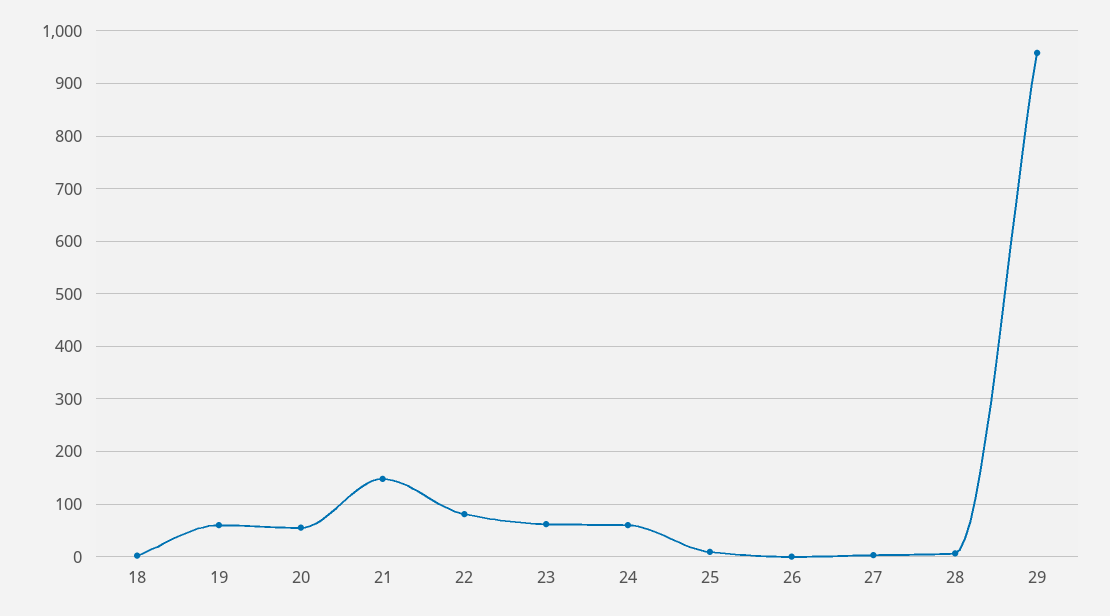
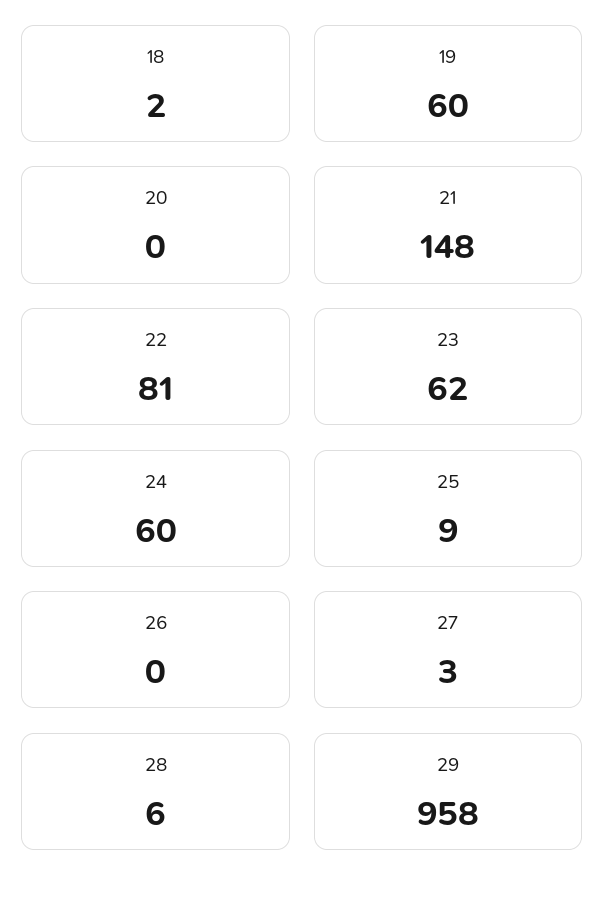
  {
    "18": 2,
    "19": 60,
-   "20": 60,
+   "20": 0,
    "21": 148,
    "22": 81,
    "23": 62,
    "24": 60,
    "25": 9,
    "26": 0,
    "27": 3,
    "28": 6,
    "29": 958
  }

